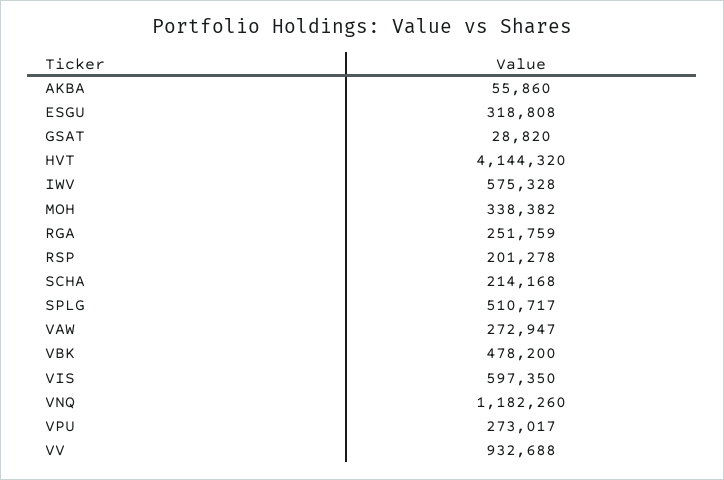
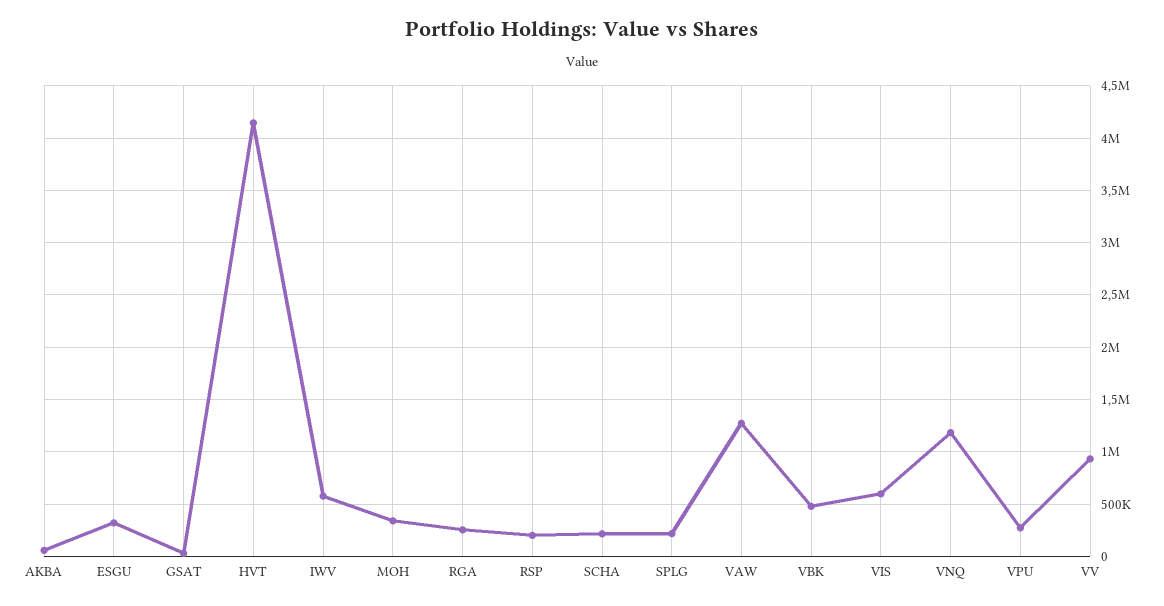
  {
    "AKBA": 55860,
    "ESGU": 318808,
    "GSAT": 28820,
    "HVT": 4144320,
    "IWV": 575328,
    "MOH": 338382,
    "RGA": 251759,
    "RSP": 201278,
    "SCHA": 214168,
-   "SPLG": 510717,
+   "SPLG": 200000,
-   "VAW": 272947,
+   "VAW": 1300000,
    "VBK": 478200,
    "VIS": 597350,
    "VNQ": 1182260,
    "VPU": 273017,
    "VV": 932688
  }

